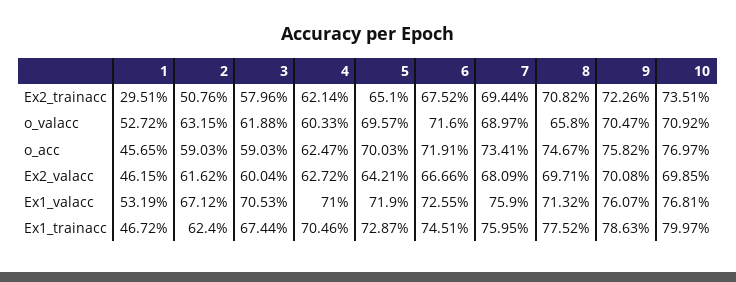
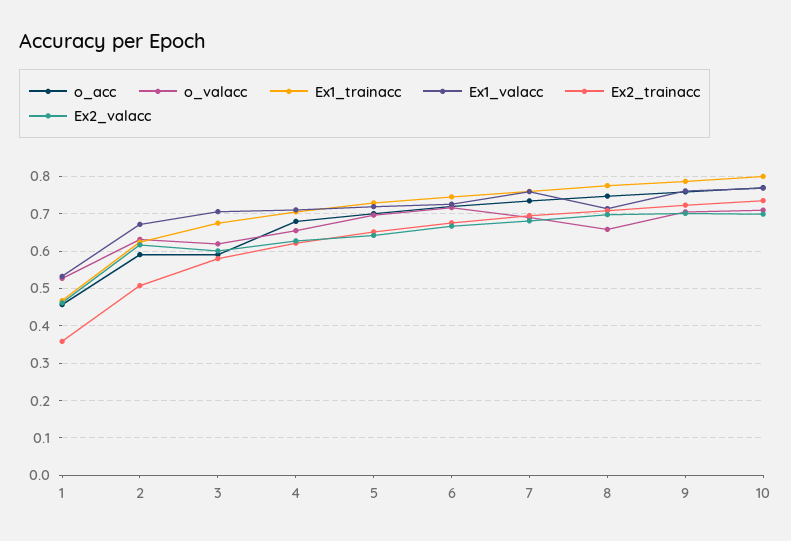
  {
    "Ex2_trainacc": {
-     "1": 0.2951,
+     "1": 0.36,
      "2": 0.5076,
      "3": 0.5796,
      "4": 0.6214,
      "5": 0.651,
      "6": 0.6752,
      "7": 0.6944,
      "8": 0.7082,
      "9": 0.7226,
      "10": 0.7351
    },
    "o_valacc": {
      "1": 0.5272,
      "2": 0.6315,
      "3": 0.6188,
-     "4": 0.6033,
+     "4": 0.66,
      "5": 0.6957,
      "6": 0.716,
      "7": 0.6897,
      "8": 0.658,
      "9": 0.7047,
      "10": 0.7092
    },
    "o_acc": {
      "1": 0.4565,
      "2": 0.5903,
      "3": 0.5903,
-     "4": 0.6247,
+     "4": 0.68,
      "5": 0.7003,
      "6": 0.7191,
      "7": 0.7341,
      "8": 0.7467,
      "9": 0.7582,
      "10": 0.7697
    },
    "Ex2_valacc": {
      "1": 0.4615,
      "2": 0.6162,
      "3": 0.6004,
      "4": 0.6272,
      "5": 0.6421,
      "6": 0.6666,
      "7": 0.6809,
      "8": 0.6971,
      "9": 0.7008,
      "10": 0.6985
    },
    "Ex1_valacc": {
      "1": 0.5319,
      "2": 0.6712,
      "3": 0.7053,
      "4": 0.71,
      "5": 0.719,
      "6": 0.7255,
      "7": 0.759,
      "8": 0.7132,
      "9": 0.7607,
      "10": 0.7681
    },
    "Ex1_trainacc": {
      "1": 0.4672,
      "2": 0.624,
      "3": 0.6744,
      "4": 0.7046,
      "5": 0.7287,
      "6": 0.7451,
      "7": 0.7595,
      "8": 0.7752,
      "9": 0.7863,
      "10": 0.7997
    }
  }

